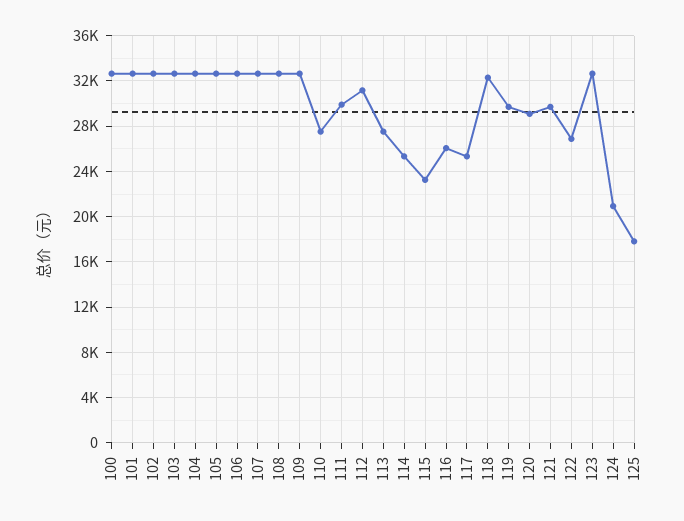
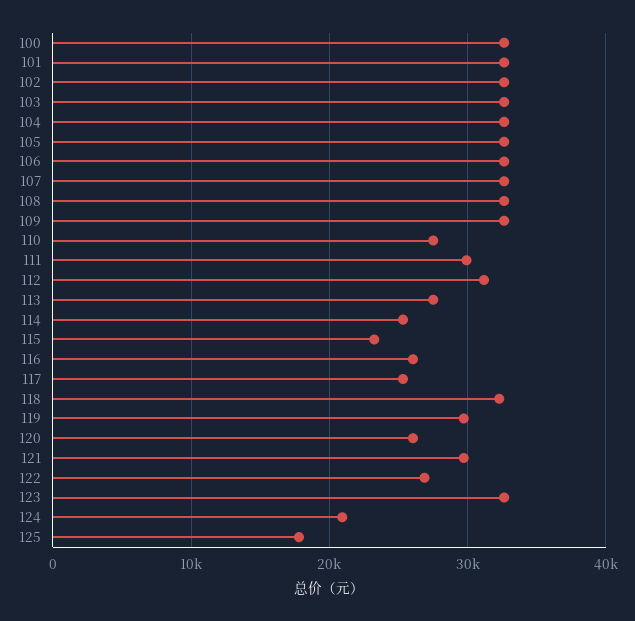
  {
    "100": 33000,
    "101": 33000,
    "102": 33000,
    "103": 33000,
    "104": 33000,
    "105": 33000,
    "106": 33000,
    "107": 33000,
    "108": 33000,
    "109": 33000,
    "110": 28000,
    "111": 30000,
    "112": 31000,
    "113": 28000,
    "114": 25000,
    "115": 23000,
    "116": 26000,
    "117": 25000,
    "118": 32000,
    "119": 30000,
-   "120": 29000,
+   "120": 26000,
    "121": 30000,
    "122": 27000,
    "123": 33000,
    "124": 21000,
    "125": 18000
  }

